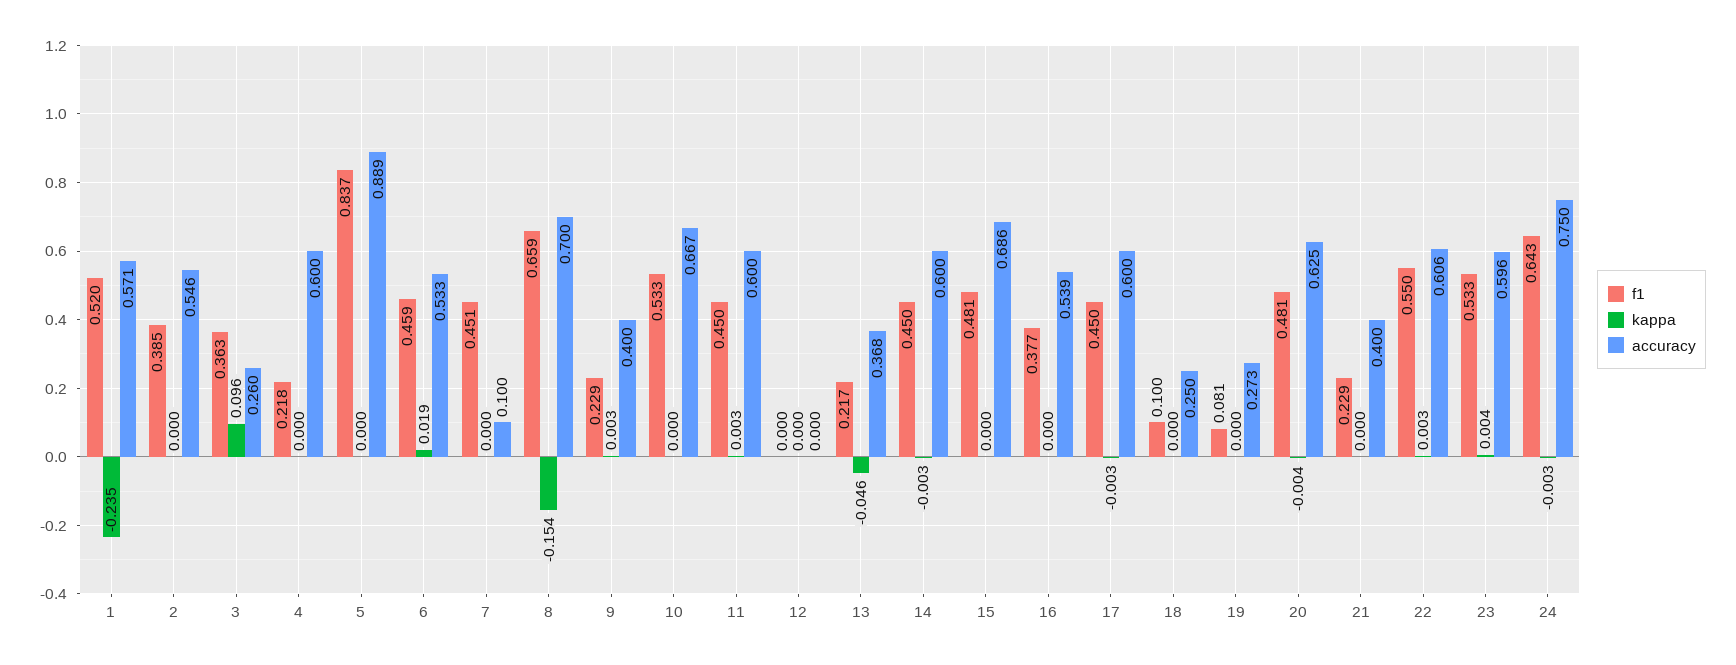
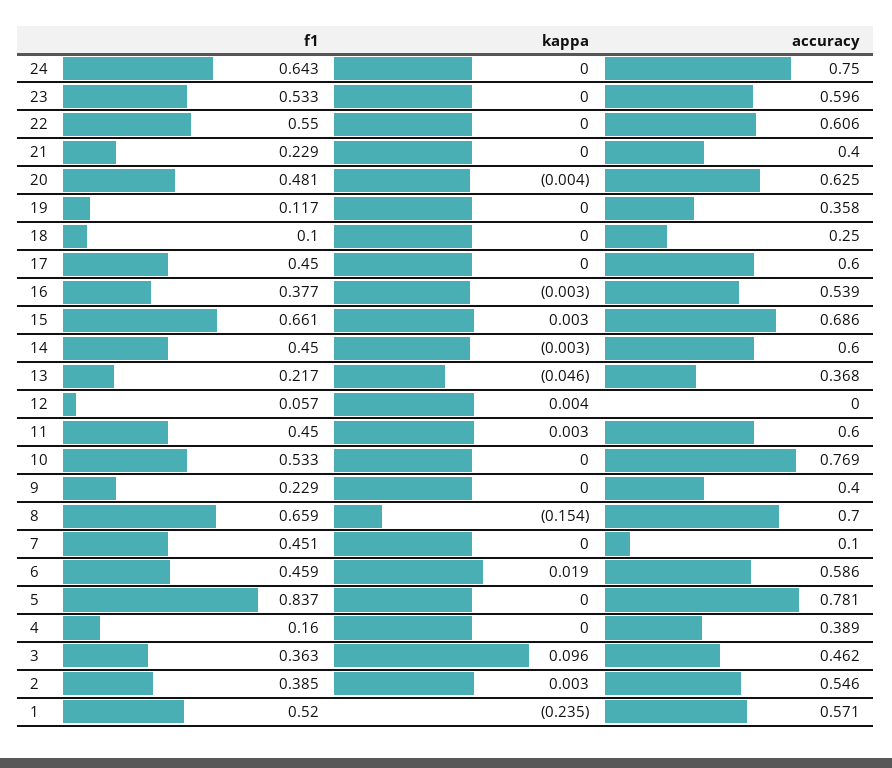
  {
    "f1": {
      "1": 0.52,
      "2": 0.385,
      "3": 0.363,
-     "4": 0.218,
+     "4": 0.16,
      "5": 0.837,
      "6": 0.459,
      "7": 0.451,
      "8": 0.659,
      "9": 0.229,
      "10": 0.533,
      "11": 0.45,
-     "12": 0,
+     "12": 0.057,
      "13": 0.217,
      "14": 0.45,
-     "15": 0.481,
+     "15": 0.661,
      "16": 0.377,
      "17": 0.45,
      "18": 0.1,
-     "19": 0.081,
+     "19": 0.117,
      "20": 0.481,
      "21": 0.229,
      "22": 0.55,
      "23": 0.533,
      "24": 0.643
    },
    "kappa": {
      "1": -0.235,
-     "2": 0,
+     "2": 0.003,
      "3": 0.096,
      "4": 0,
      "5": 0,
      "6": 0.019,
      "7": 0,
      "8": -0.154,
-     "9": 0.003,
+     "9": 0,
      "10": 0,
      "11": 0.003,
-     "12": 0,
+     "12": 0.004,
      "13": -0.046,
      "14": -0.003,
-     "15": 0,
+     "15": 0.003,
-     "16": 0,
+     "16": -0.003,
-     "17": -0.003,
+     "17": 0,
      "18": 0,
      "19": 0,
      "20": -0.004,
      "21": 0,
-     "22": 0.003,
+     "22": 0,
-     "23": 0.004,
+     "23": 0,
-     "24": -0.003
+     "24": 0
    },
    "accuracy": {
      "1": 0.571,
      "2": 0.546,
-     "3": 0.26,
+     "3": 0.462,
-     "4": 0.6,
+     "4": 0.389,
-     "5": 0.889,
+     "5": 0.781,
-     "6": 0.533,
+     "6": 0.586,
      "7": 0.1,
      "8": 0.7,
      "9": 0.4,
-     "10": 0.667,
+     "10": 0.769,
      "11": 0.6,
      "12": 0,
      "13": 0.368,
      "14": 0.6,
      "15": 0.686,
      "16": 0.539,
      "17": 0.6,
      "18": 0.25,
-     "19": 0.273,
+     "19": 0.358,
      "20": 0.625,
      "21": 0.4,
      "22": 0.606,
      "23": 0.596,
      "24": 0.75
    }
  }

